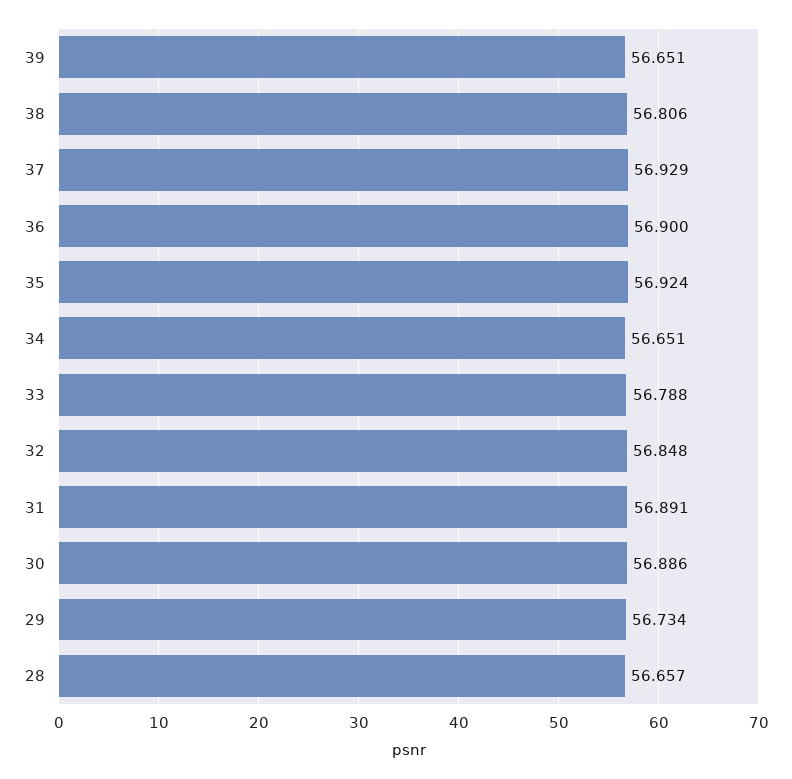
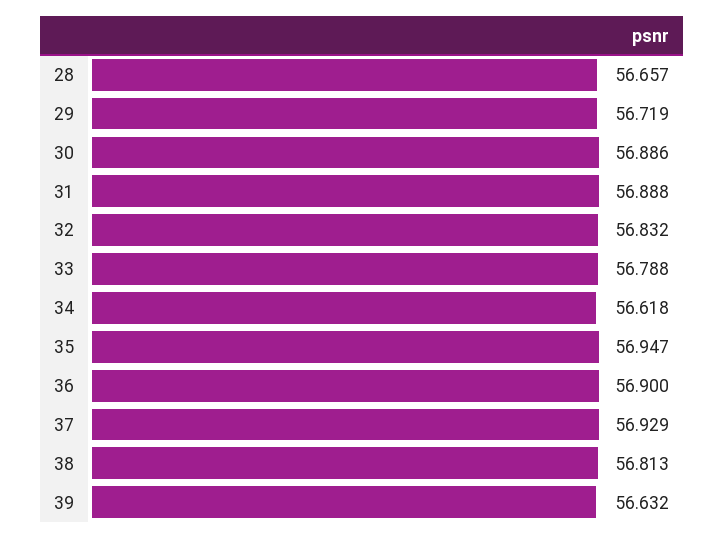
  {
-   "39": 56.651,
+   "39": 56.632,
-   "38": 56.806,
+   "38": 56.813,
    "37": 56.929,
    "36": 56.9,
-   "35": 56.924,
+   "35": 56.947,
-   "34": 56.651,
+   "34": 56.618,
    "33": 56.788,
-   "32": 56.848,
+   "32": 56.832,
-   "31": 56.891,
+   "31": 56.888,
    "30": 56.886,
-   "29": 56.734,
+   "29": 56.719,
    "28": 56.657
  }

